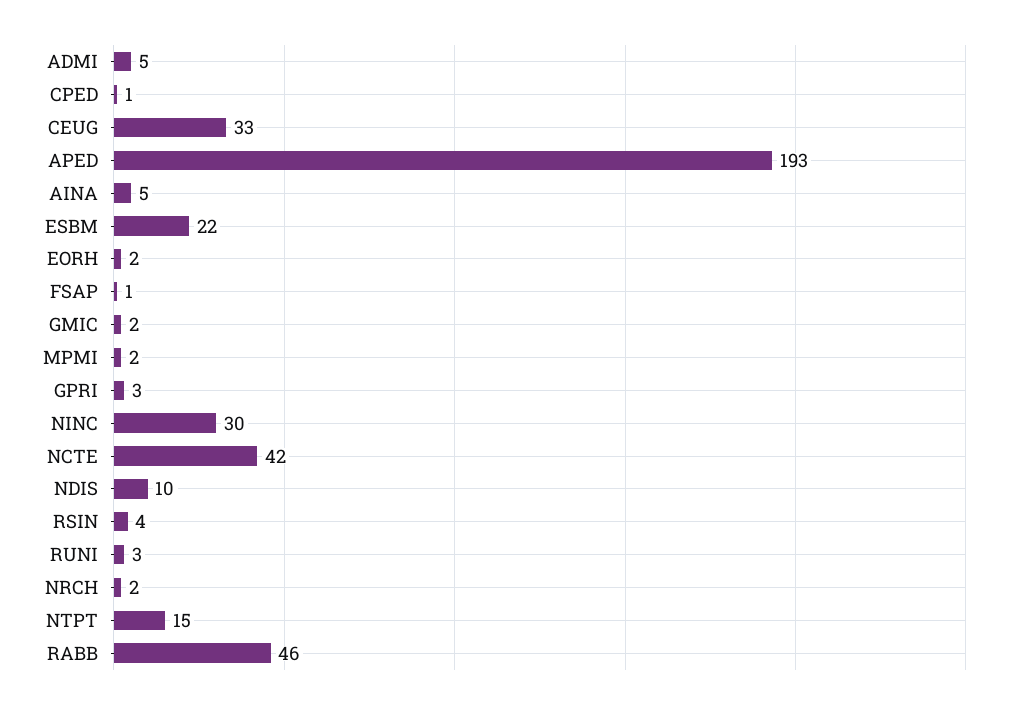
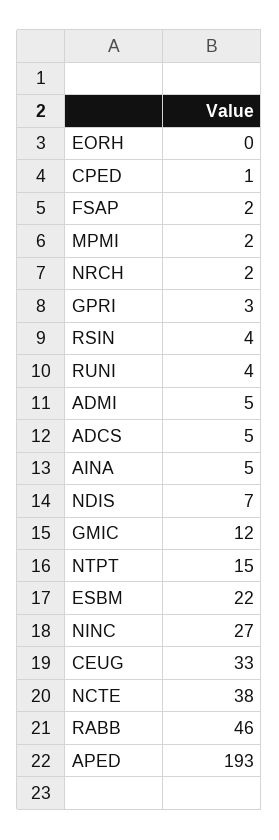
  {
    "ADMI": 5,
    "CPED": 1,
    "CEUG": 33,
    "APED": 193,
    "AINA": 5,
    "ESBM": 22,
-   "EORH": 2,
+   "EORH": 0,
-   "FSAP": 1,
+   "FSAP": 2,
-   "GMIC": 2,
+   "GMIC": 12,
    "MPMI": 2,
    "GPRI": 3,
-   "NINC": 30,
+   "NINC": 27,
-   "NCTE": 42,
+   "NCTE": 38,
-   "NDIS": 10,
+   "NDIS": 7,
    "RSIN": 4,
-   "RUNI": 3,
+   "RUNI": 4,
    "NRCH": 2,
    "NTPT": 15,
-   "RABB": 46
+   "RABB": 46,
+   "ADCS": 5
  }

